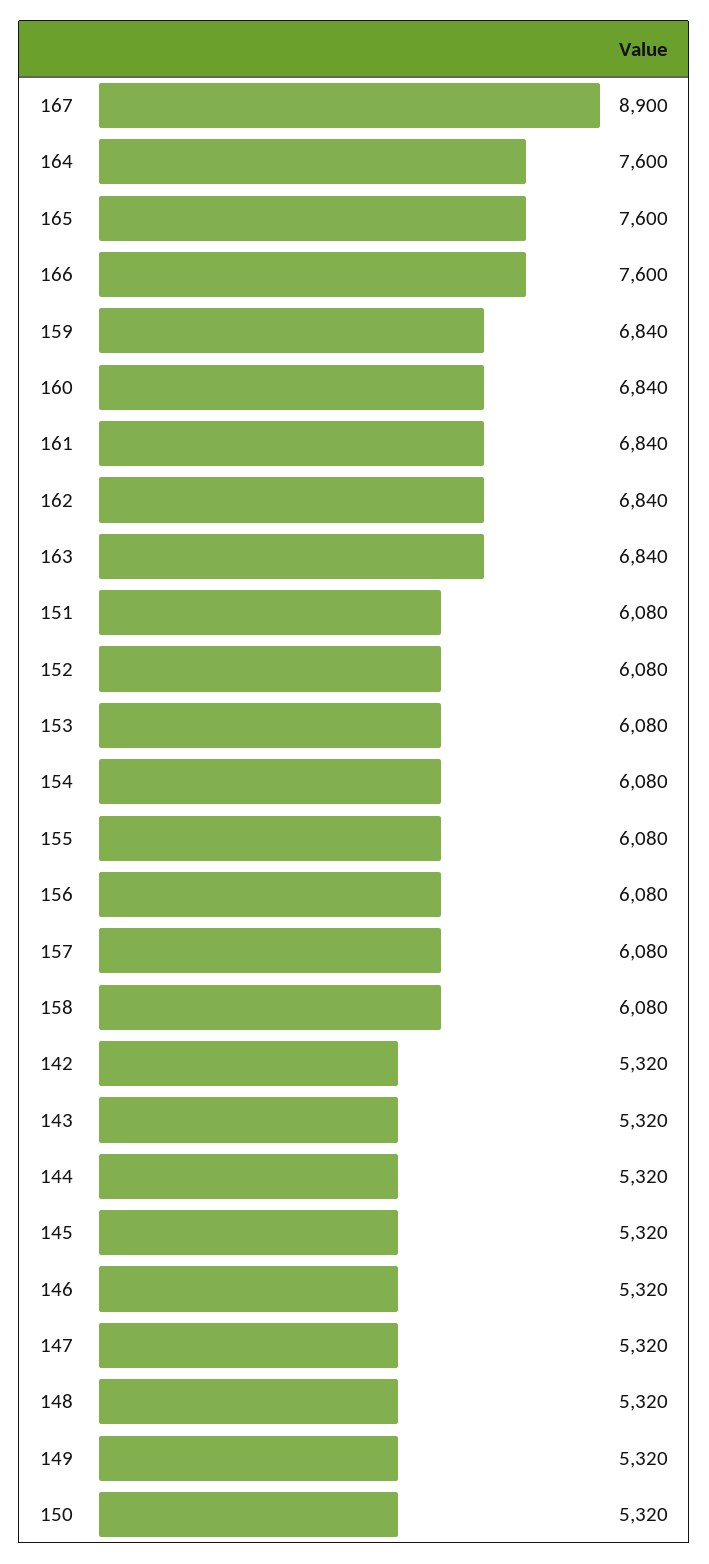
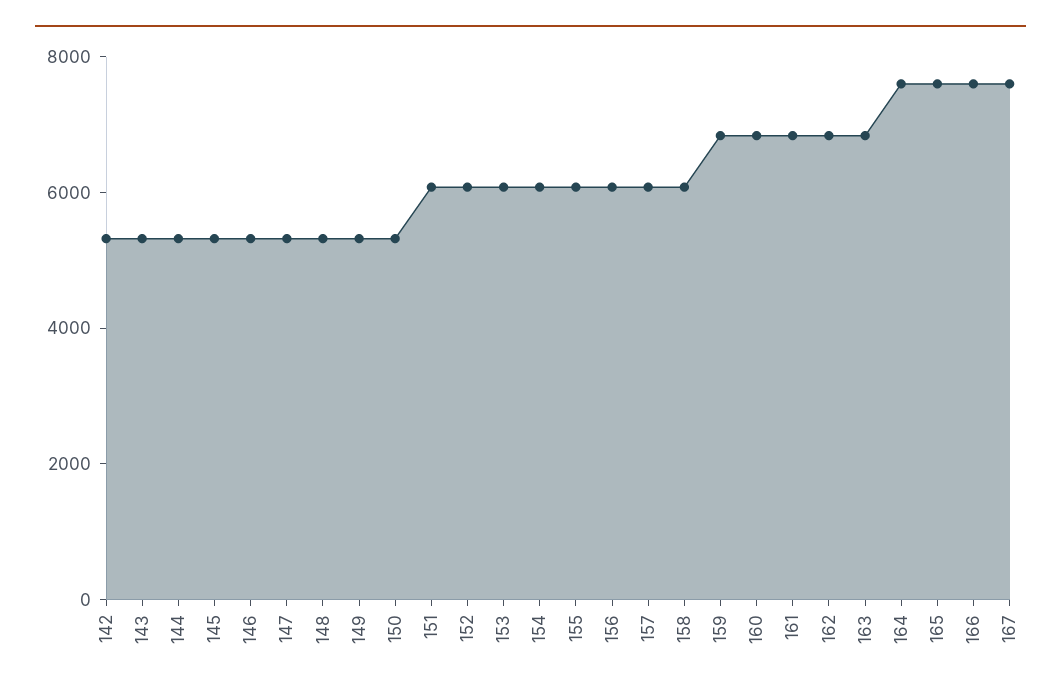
  {
-   "167": 8900,
+   "167": 7500,
    "164": 7600,
    "165": 7600,
    "166": 7600,
    "159": 6840,
    "160": 6840,
    "161": 6840,
    "162": 6840,
    "163": 6840,
    "151": 6080,
    "152": 6080,
    "153": 6080,
    "154": 6080,
    "155": 6080,
    "156": 6080,
    "157": 6080,
    "158": 6080,
    "142": 5320,
    "143": 5320,
    "144": 5320,
    "145": 5320,
    "146": 5320,
    "147": 5320,
    "148": 5320,
    "149": 5320,
    "150": 5320
  }

